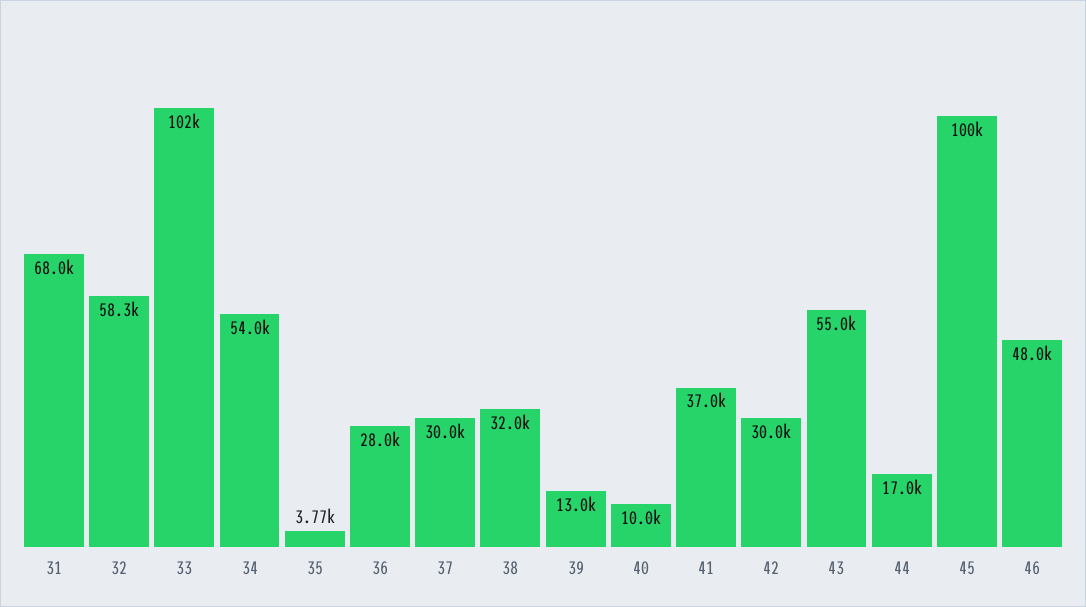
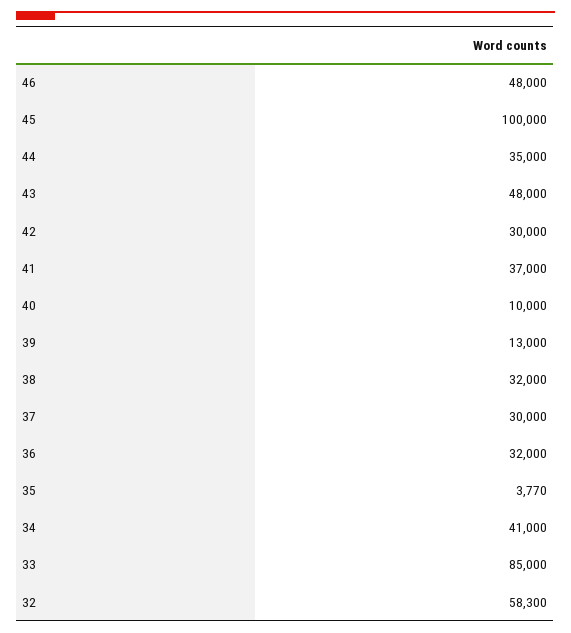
  {
-   "31": 68000,
    "32": 58300,
-   "33": 102000,
+   "33": 85000,
-   "34": 54000,
+   "34": 41000,
    "35": 3770,
-   "36": 28000,
+   "36": 32000,
    "37": 30000,
    "38": 32000,
    "39": 13000,
    "40": 10000,
    "41": 37000,
    "42": 30000,
-   "43": 55000,
+   "43": 48000,
-   "44": 17000,
+   "44": 35000,
    "45": 100000,
    "46": 48000
  }

